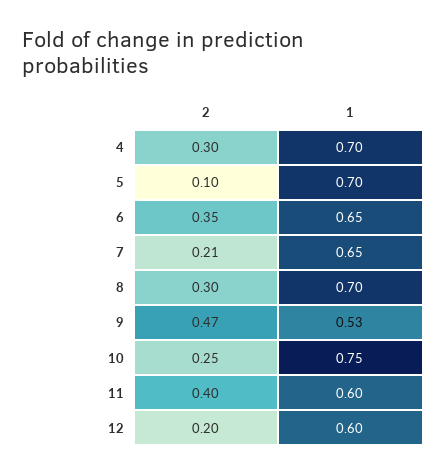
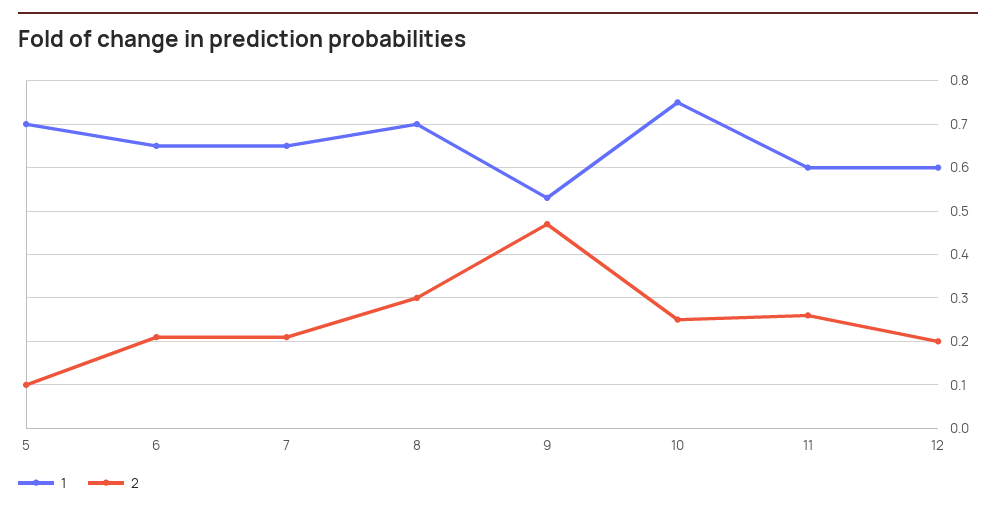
  {
    "2": {
-     "4": 0.3,
      "5": 0.1,
-     "6": 0.35,
+     "6": 0.2,
      "7": 0.21,
      "8": 0.3,
      "9": 0.47,
      "10": 0.25,
-     "11": 0.4,
+     "11": 0.25,
      "12": 0.2
    },
    "1": {
-     "4": 0.7,
      "5": 0.7,
      "6": 0.65,
      "7": 0.65,
      "8": 0.7,
      "9": 0.53,
      "10": 0.75,
      "11": 0.6,
      "12": 0.6
    }
  }

